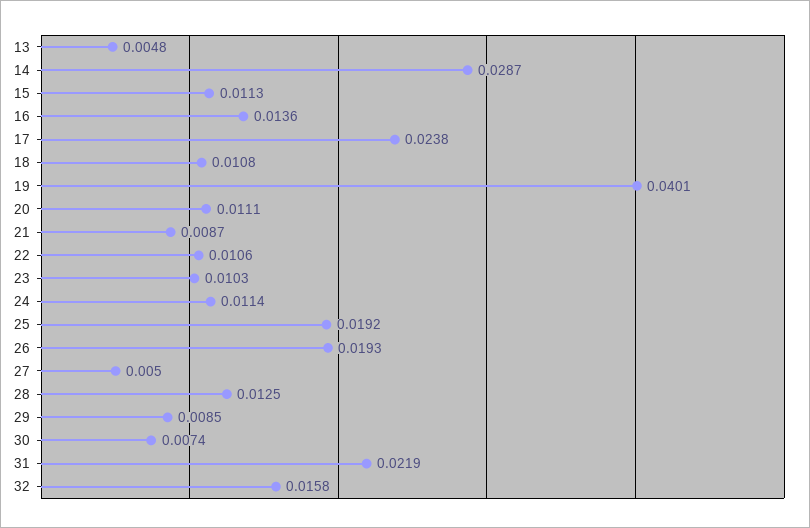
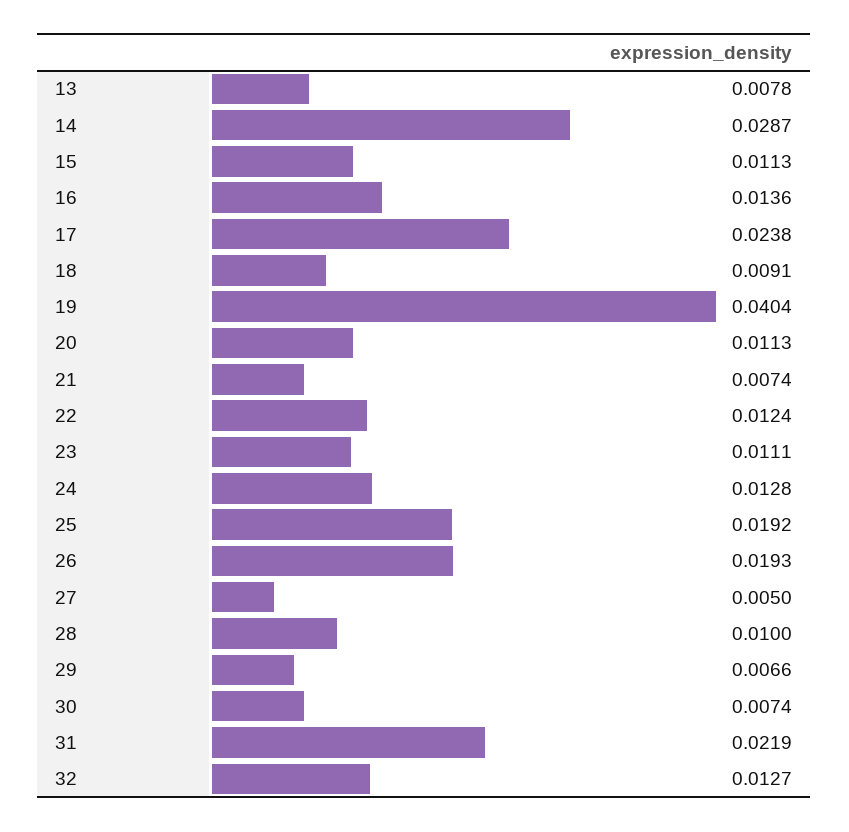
  {
-   "13": 0.0048,
+   "13": 0.0078,
    "14": 0.0287,
    "15": 0.0113,
    "16": 0.0136,
    "17": 0.0238,
-   "18": 0.0108,
+   "18": 0.0091,
-   "19": 0.0401,
+   "19": 0.0404,
-   "20": 0.0111,
+   "20": 0.0113,
-   "21": 0.0087,
+   "21": 0.0074,
-   "22": 0.0106,
+   "22": 0.0124,
-   "23": 0.0103,
+   "23": 0.0111,
-   "24": 0.0114,
+   "24": 0.0128,
    "25": 0.0192,
    "26": 0.0193,
    "27": 0.005,
-   "28": 0.0125,
+   "28": 0.01,
-   "29": 0.0085,
+   "29": 0.0066,
    "30": 0.0074,
    "31": 0.0219,
-   "32": 0.0158
+   "32": 0.0127
  }

